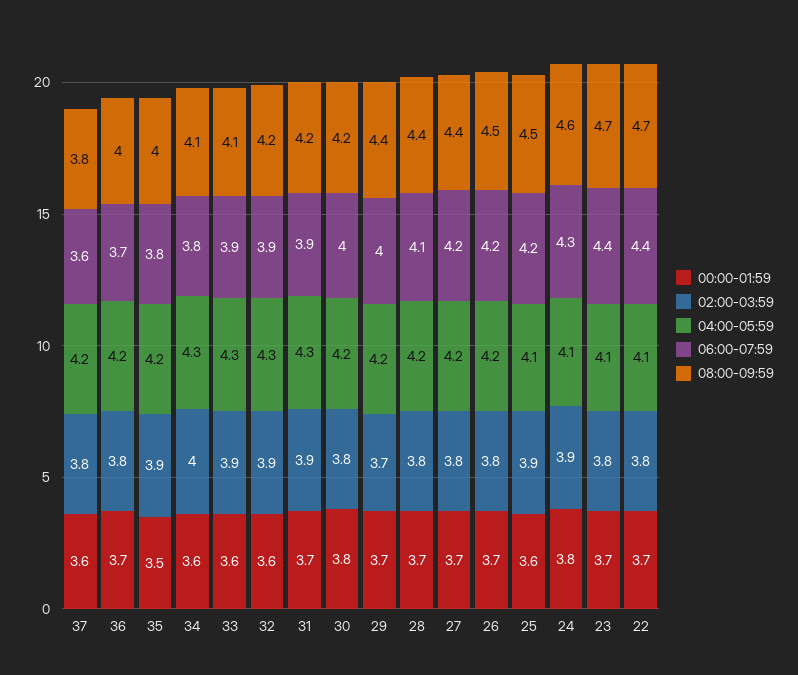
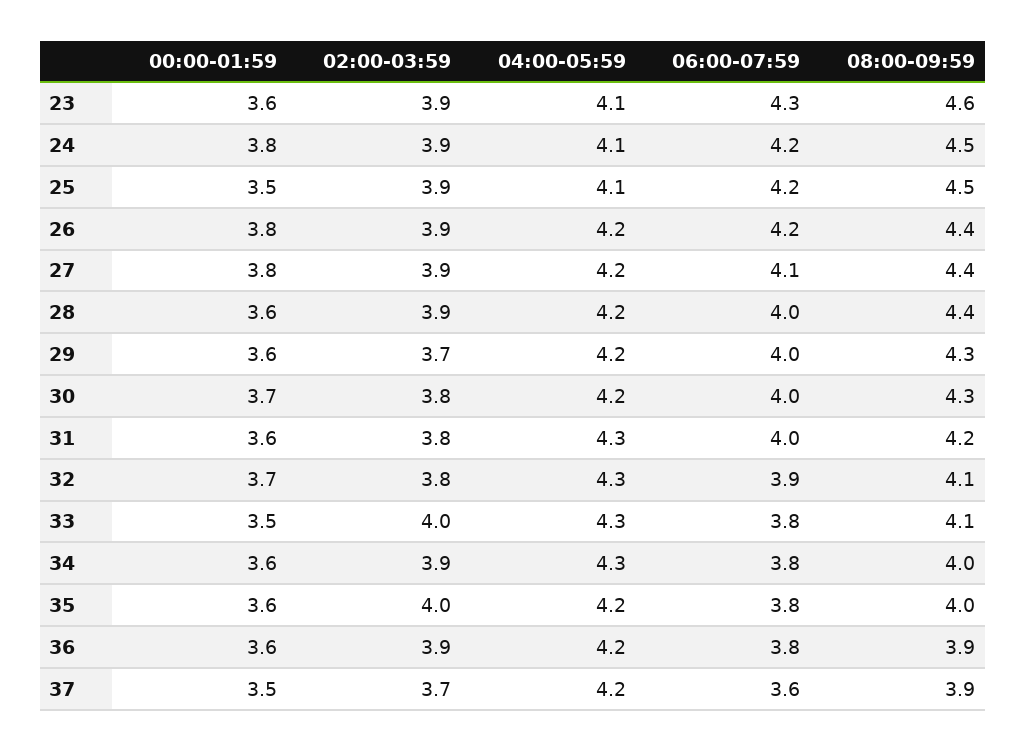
  {
    "00:00-01:59": {
-     "37": 3.6,
+     "37": 3.5,
-     "36": 3.7,
+     "36": 3.6,
-     "35": 3.5,
+     "35": 3.6,
      "34": 3.6,
-     "33": 3.6,
+     "33": 3.5,
-     "32": 3.6,
+     "32": 3.7,
-     "31": 3.7,
+     "31": 3.6,
-     "30": 3.8,
+     "30": 3.7,
-     "29": 3.7,
+     "29": 3.6,
-     "28": 3.7,
+     "28": 3.6,
-     "27": 3.7,
+     "27": 3.8,
-     "26": 3.7,
+     "26": 3.8,
-     "25": 3.6,
+     "25": 3.5,
      "24": 3.8,
-     "23": 3.7,
+     "23": 3.6
-     "22": 3.7
    },
    "02:00-03:59": {
-     "37": 3.8,
+     "37": 3.7,
-     "36": 3.8,
+     "36": 3.9,
-     "35": 3.9,
+     "35": 4,
-     "34": 4,
+     "34": 3.9,
-     "33": 3.9,
+     "33": 4,
-     "32": 3.9,
+     "32": 3.8,
-     "31": 3.9,
+     "31": 3.8,
      "30": 3.8,
      "29": 3.7,
-     "28": 3.8,
+     "28": 3.9,
-     "27": 3.8,
+     "27": 3.9,
-     "26": 3.8,
+     "26": 3.9,
      "25": 3.9,
      "24": 3.9,
-     "23": 3.8,
+     "23": 3.9
-     "22": 3.8
    },
    "04:00-05:59": {
      "37": 4.2,
      "36": 4.2,
      "35": 4.2,
      "34": 4.3,
      "33": 4.3,
      "32": 4.3,
      "31": 4.3,
      "30": 4.2,
      "29": 4.2,
      "28": 4.2,
      "27": 4.2,
      "26": 4.2,
      "25": 4.1,
      "24": 4.1,
-     "23": 4.1,
+     "23": 4.1
-     "22": 4.1
    },
    "06:00-07:59": {
      "37": 3.6,
-     "36": 3.7,
+     "36": 3.8,
      "35": 3.8,
      "34": 3.8,
-     "33": 3.9,
+     "33": 3.8,
      "32": 3.9,
-     "31": 3.9,
+     "31": 4,
      "30": 4,
      "29": 4,
-     "28": 4.1,
+     "28": 4,
-     "27": 4.2,
+     "27": 4.1,
      "26": 4.2,
      "25": 4.2,
-     "24": 4.3,
+     "24": 4.2,
-     "23": 4.4,
+     "23": 4.3
-     "22": 4.4
    },
    "08:00-09:59": {
-     "37": 3.8,
+     "37": 3.9,
-     "36": 4,
+     "36": 3.9,
      "35": 4,
-     "34": 4.1,
+     "34": 4,
      "33": 4.1,
-     "32": 4.2,
+     "32": 4.1,
      "31": 4.2,
-     "30": 4.2,
+     "30": 4.3,
-     "29": 4.4,
+     "29": 4.3,
      "28": 4.4,
      "27": 4.4,
-     "26": 4.5,
+     "26": 4.4,
      "25": 4.5,
-     "24": 4.6,
+     "24": 4.5,
-     "23": 4.7,
+     "23": 4.6
-     "22": 4.7
    }
  }

